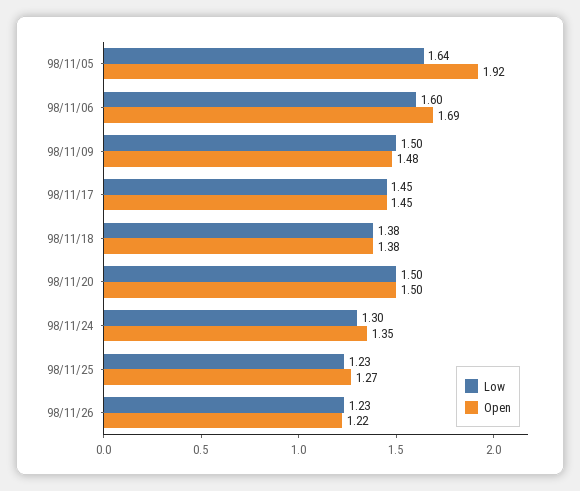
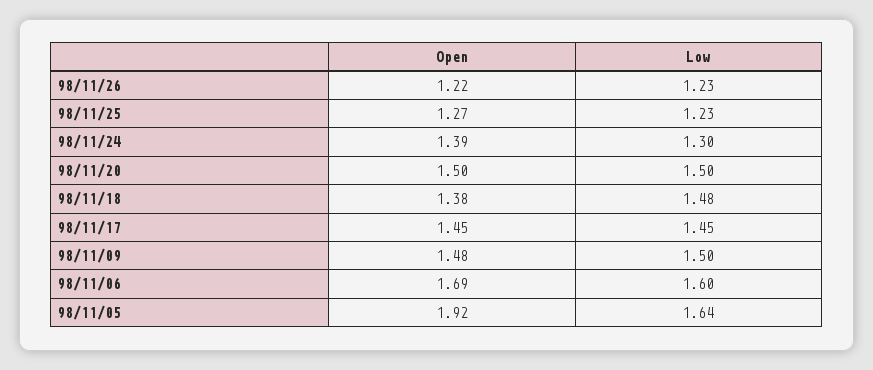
  {
    "Low": {
      "98/11/05": 1.64,
      "98/11/06": 1.6,
      "98/11/09": 1.5,
      "98/11/17": 1.45,
-     "98/11/18": 1.38,
+     "98/11/18": 1.48,
      "98/11/20": 1.5,
      "98/11/24": 1.3,
      "98/11/25": 1.23,
      "98/11/26": 1.23
    },
    "Open": {
      "98/11/05": 1.92,
      "98/11/06": 1.69,
      "98/11/09": 1.48,
      "98/11/17": 1.45,
      "98/11/18": 1.38,
      "98/11/20": 1.5,
-     "98/11/24": 1.35,
+     "98/11/24": 1.39,
      "98/11/25": 1.27,
      "98/11/26": 1.22
    }
  }

